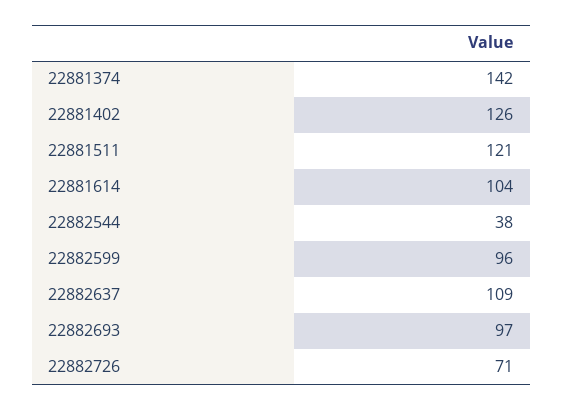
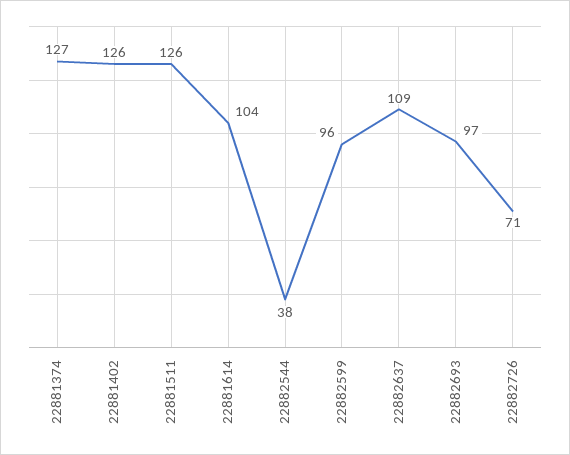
  {
-   "22881374": 142,
+   "22881374": 127,
    "22881402": 126,
-   "22881511": 121,
+   "22881511": 126,
    "22881614": 104,
    "22882544": 38,
    "22882599": 96,
    "22882637": 109,
    "22882693": 97,
    "22882726": 71
  }

